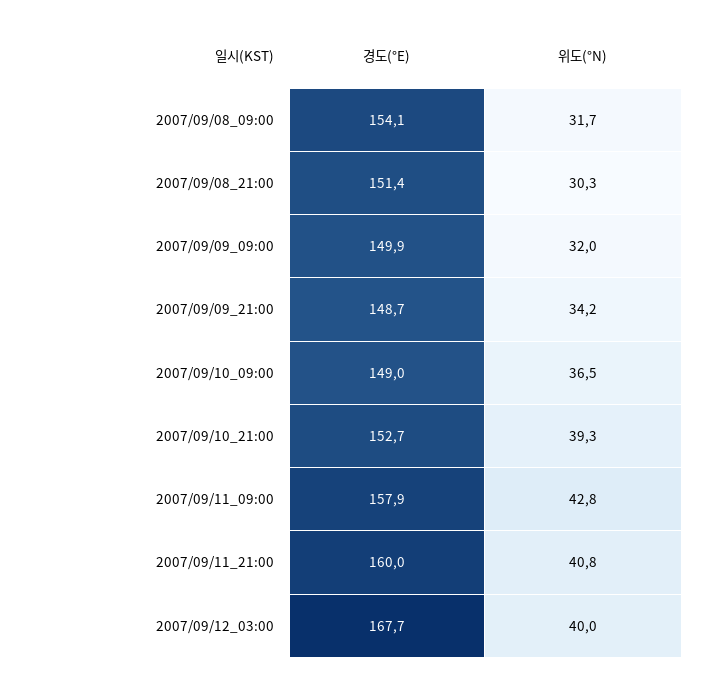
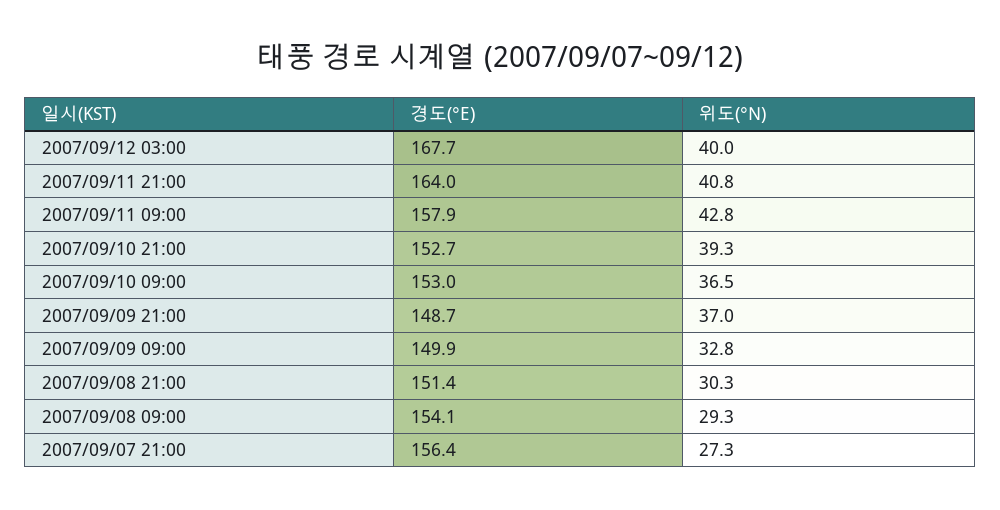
  {
    "경도(°E)": {
      "2007/09/08_09:00": 154.1,
      "2007/09/08_21:00": 151.4,
      "2007/09/09_09:00": 149.9,
      "2007/09/09_21:00": 148.7,
-     "2007/09/10_09:00": 149,
+     "2007/09/10_09:00": 153,
      "2007/09/10_21:00": 152.7,
      "2007/09/11_09:00": 157.9,
-     "2007/09/11_21:00": 160,
+     "2007/09/11_21:00": 164,
-     "2007/09/12_03:00": 167.7
+     "2007/09/12_03:00": 167.7,
+     "2007/09/07 21:00": 156.4
    },
    "위도(°N)": {
-     "2007/09/08_09:00": 31.7,
+     "2007/09/08_09:00": 29.3,
      "2007/09/08_21:00": 30.3,
-     "2007/09/09_09:00": 32,
+     "2007/09/09_09:00": 32.8,
-     "2007/09/09_21:00": 34.2,
+     "2007/09/09_21:00": 37,
      "2007/09/10_09:00": 36.5,
      "2007/09/10_21:00": 39.3,
      "2007/09/11_09:00": 42.8,
      "2007/09/11_21:00": 40.8,
-     "2007/09/12_03:00": 40
+     "2007/09/12_03:00": 40,
+     "2007/09/07 21:00": 27.3
    }
  }

